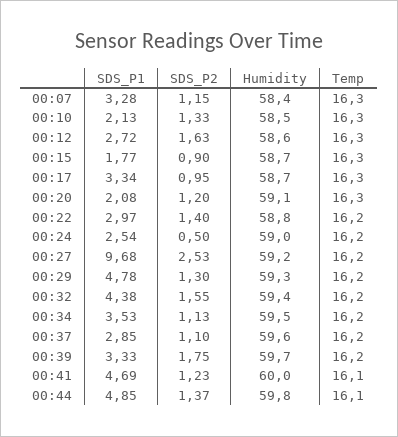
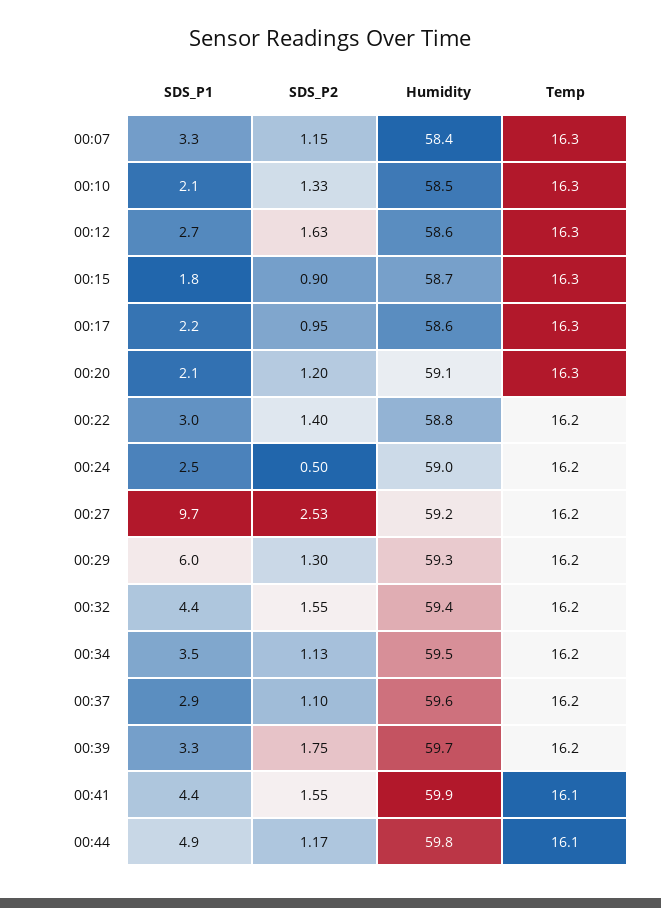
  {
    "SDS_P1": {
      "00:07": 3.28,
      "00:10": 2.13,
      "00:12": 2.72,
      "00:15": 1.77,
-     "00:17": 3.34,
+     "00:17": 2.2,
      "00:20": 2.08,
      "00:22": 2.97,
      "00:24": 2.54,
      "00:27": 9.68,
-     "00:29": 4.78,
+     "00:29": 6,
      "00:32": 4.38,
      "00:34": 3.53,
      "00:37": 2.85,
      "00:39": 3.33,
-     "00:41": 4.69,
+     "00:41": 4.4,
      "00:44": 4.85
    },
    "SDS_P2": {
      "00:07": 1.15,
      "00:10": 1.33,
      "00:12": 1.63,
      "00:15": 0.9,
      "00:17": 0.95,
      "00:20": 1.2,
      "00:22": 1.4,
      "00:24": 0.5,
      "00:27": 2.53,
      "00:29": 1.3,
      "00:32": 1.55,
      "00:34": 1.13,
      "00:37": 1.1,
      "00:39": 1.75,
-     "00:41": 1.23,
+     "00:41": 1.55,
-     "00:44": 1.37
+     "00:44": 1.17
    },
    "Humidity": {
      "00:07": 58.4,
      "00:10": 58.5,
      "00:12": 58.6,
      "00:15": 58.7,
-     "00:17": 58.7,
+     "00:17": 58.6,
      "00:20": 59.1,
      "00:22": 58.8,
      "00:24": 59,
      "00:27": 59.2,
      "00:29": 59.3,
      "00:32": 59.4,
      "00:34": 59.5,
      "00:37": 59.6,
      "00:39": 59.7,
-     "00:41": 60,
+     "00:41": 59.9,
      "00:44": 59.8
    },
    "Temp": {
      "00:07": 16.3,
      "00:10": 16.3,
      "00:12": 16.3,
      "00:15": 16.3,
      "00:17": 16.3,
      "00:20": 16.3,
      "00:22": 16.2,
      "00:24": 16.2,
      "00:27": 16.2,
      "00:29": 16.2,
      "00:32": 16.2,
      "00:34": 16.2,
      "00:37": 16.2,
      "00:39": 16.2,
      "00:41": 16.1,
      "00:44": 16.1
    }
  }

